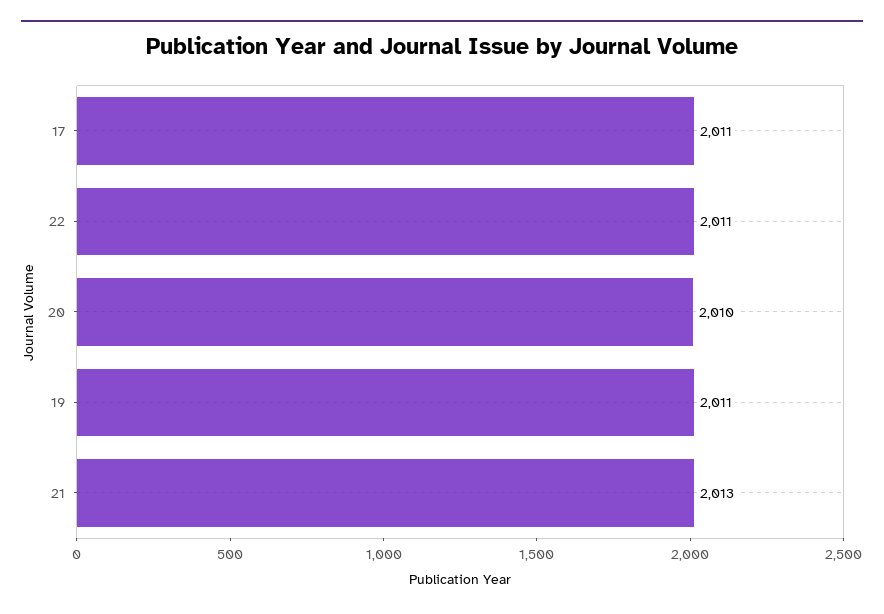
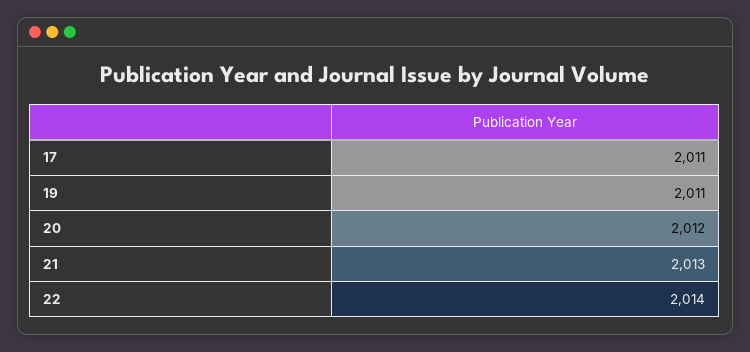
  {
    "17": 2011,
-   "22": 2011,
+   "22": 2014,
-   "20": 2010,
+   "20": 2012,
    "19": 2011,
    "21": 2013
  }

